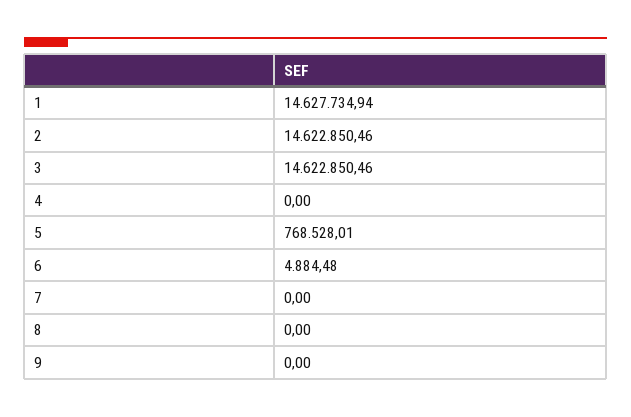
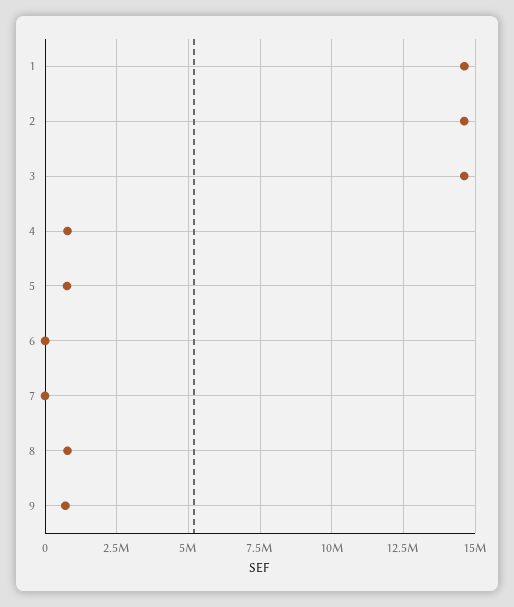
  {
    "1": 14627734.94,
    "2": 14622850.46,
    "3": 14622850.46,
-   "4": 0,
+   "4": 750000,
    "5": 768528.01,
    "6": 4884.48,
    "7": 0,
-   "8": 0,
+   "8": 750000,
-   "9": 0
+   "9": 750000
  }

